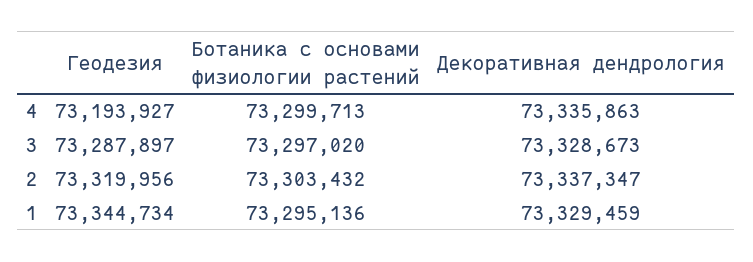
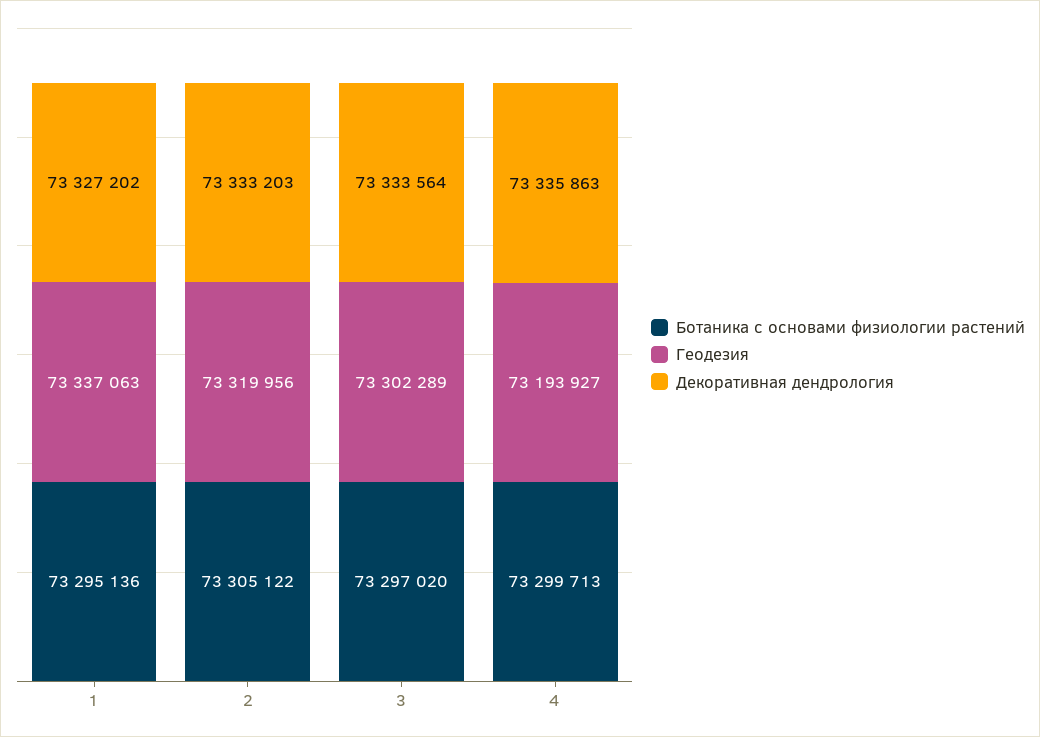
  {
    "Геодезия": {
      "4": 73193927,
-     "3": 73287897,
+     "3": 73302289,
      "2": 73319956,
-     "1": 73344734
+     "1": 73337063
    },
    "Ботаника с основами физиологии растений": {
      "4": 73299713,
      "3": 73297020,
-     "2": 73303432,
+     "2": 73305122,
      "1": 73295136
    },
    "Декоративная дендрология": {
      "4": 73335863,
-     "3": 73328673,
+     "3": 73333564,
-     "2": 73337347,
+     "2": 73333203,
-     "1": 73329459
+     "1": 73327202
    }
  }

